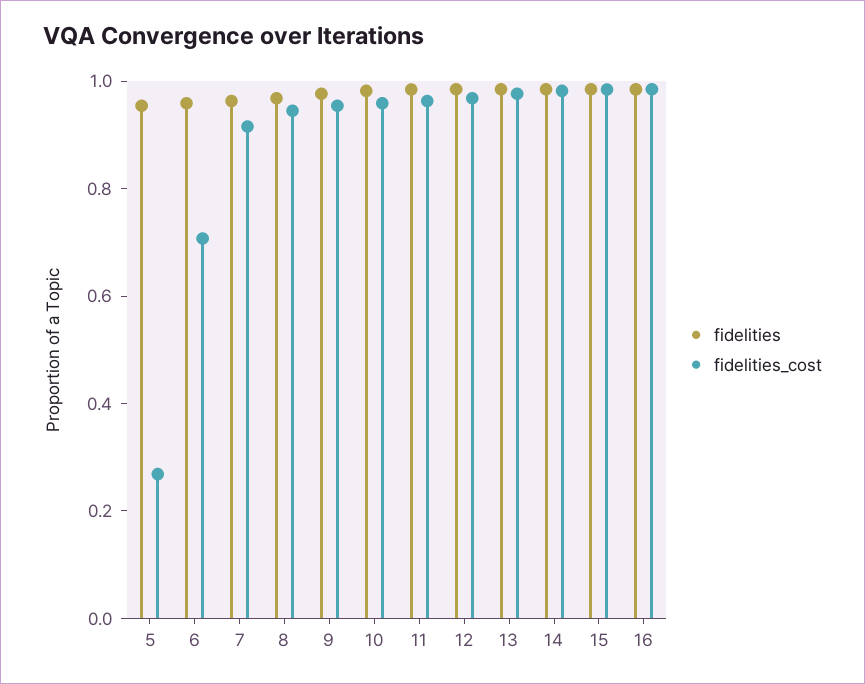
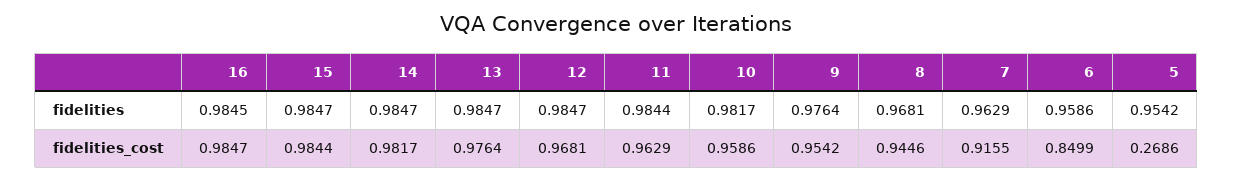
  {
    "fidelities": {
      "5": 0.9542,
      "6": 0.9586,
      "7": 0.9629,
      "8": 0.9681,
      "9": 0.9764,
      "10": 0.9817,
      "11": 0.9844,
      "12": 0.9847,
      "13": 0.9847,
      "14": 0.9847,
      "15": 0.9847,
      "16": 0.9845
    },
    "fidelities_cost": {
      "5": 0.2686,
-     "6": 0.7,
+     "6": 0.8499,
      "7": 0.9155,
      "8": 0.9446,
      "9": 0.9542,
      "10": 0.9586,
      "11": 0.9629,
      "12": 0.9681,
      "13": 0.9764,
      "14": 0.9817,
      "15": 0.9844,
      "16": 0.9847
    }
  }

